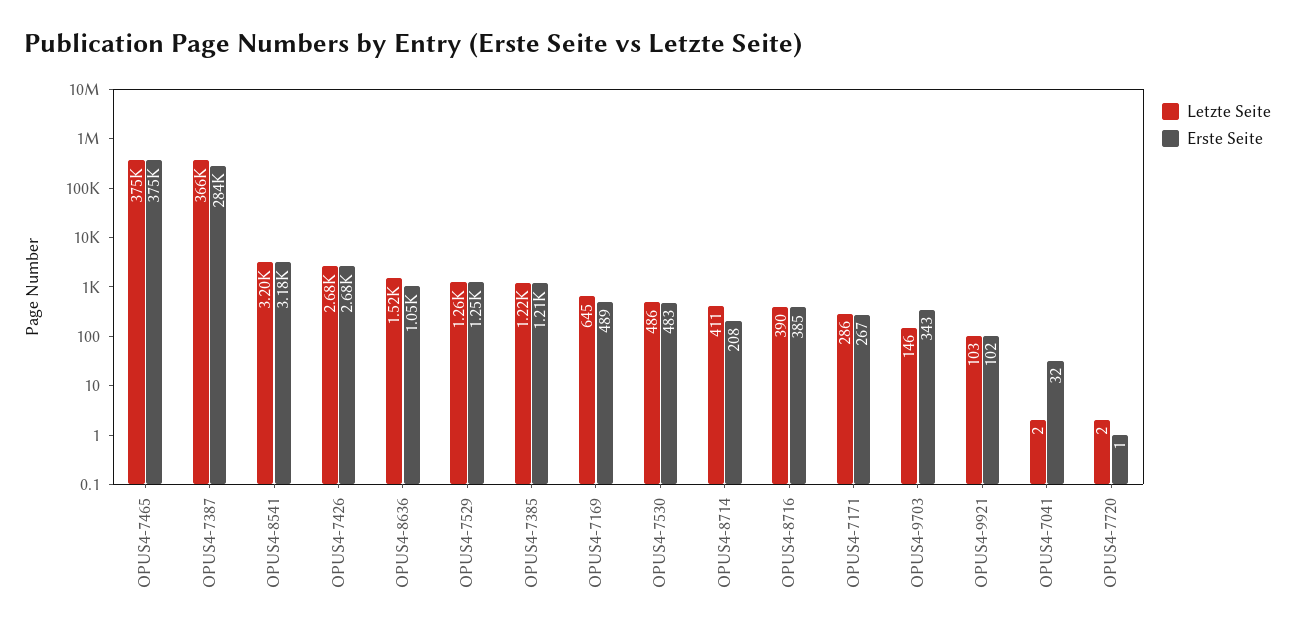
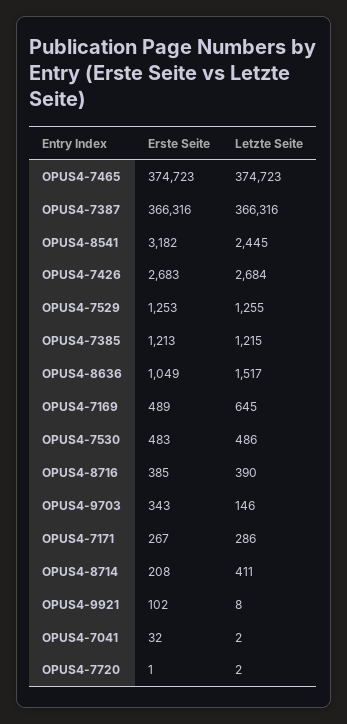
  {
    "Letzte Seite": {
      "OPUS4-7465": 374723,
      "OPUS4-7387": 366316,
-     "OPUS4-8541": 3200,
+     "OPUS4-8541": 2445,
      "OPUS4-7426": 2684,
      "OPUS4-8636": 1517,
      "OPUS4-7529": 1255,
      "OPUS4-7385": 1215,
      "OPUS4-7169": 645,
      "OPUS4-7530": 486,
      "OPUS4-8714": 411,
      "OPUS4-8716": 390,
      "OPUS4-7171": 286,
      "OPUS4-9703": 146,
-     "OPUS4-9921": 103,
+     "OPUS4-9921": 8,
      "OPUS4-7041": 2,
      "OPUS4-7720": 2
    },
    "Erste Seite": {
      "OPUS4-7465": 374723,
-     "OPUS4-7387": 284000,
+     "OPUS4-7387": 366316,
      "OPUS4-8541": 3182,
      "OPUS4-7426": 2683,
      "OPUS4-8636": 1049,
      "OPUS4-7529": 1253,
      "OPUS4-7385": 1213,
      "OPUS4-7169": 489,
      "OPUS4-7530": 483,
      "OPUS4-8714": 208,
      "OPUS4-8716": 385,
      "OPUS4-7171": 267,
      "OPUS4-9703": 343,
      "OPUS4-9921": 102,
      "OPUS4-7041": 32,
      "OPUS4-7720": 1
    }
  }

